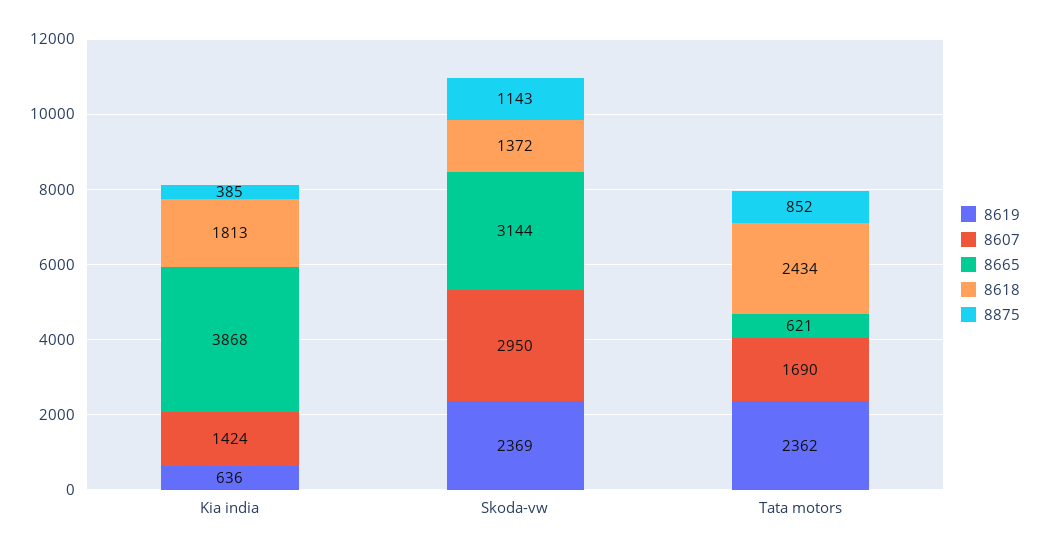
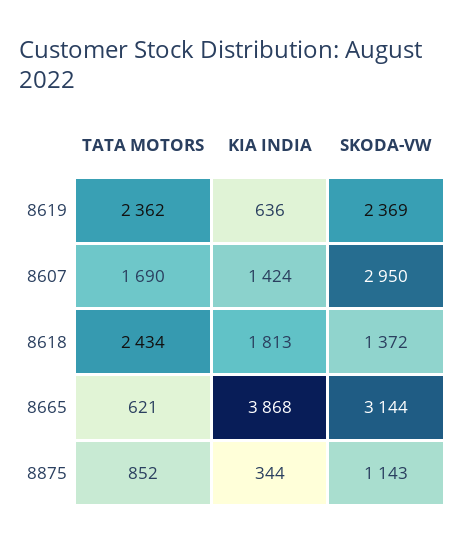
  {
    "8619": {
      "Kia india": 636,
      "Skoda-vw": 2369,
      "Tata motors": 2362
    },
    "8607": {
      "Kia india": 1424,
      "Skoda-vw": 2950,
      "Tata motors": 1690
    },
    "8665": {
      "Kia india": 3868,
      "Skoda-vw": 3144,
      "Tata motors": 621
    },
    "8618": {
      "Kia india": 1813,
      "Skoda-vw": 1372,
      "Tata motors": 2434
    },
    "8875": {
-     "Kia india": 385,
+     "Kia india": 344,
      "Skoda-vw": 1143,
      "Tata motors": 852
    }
  }

